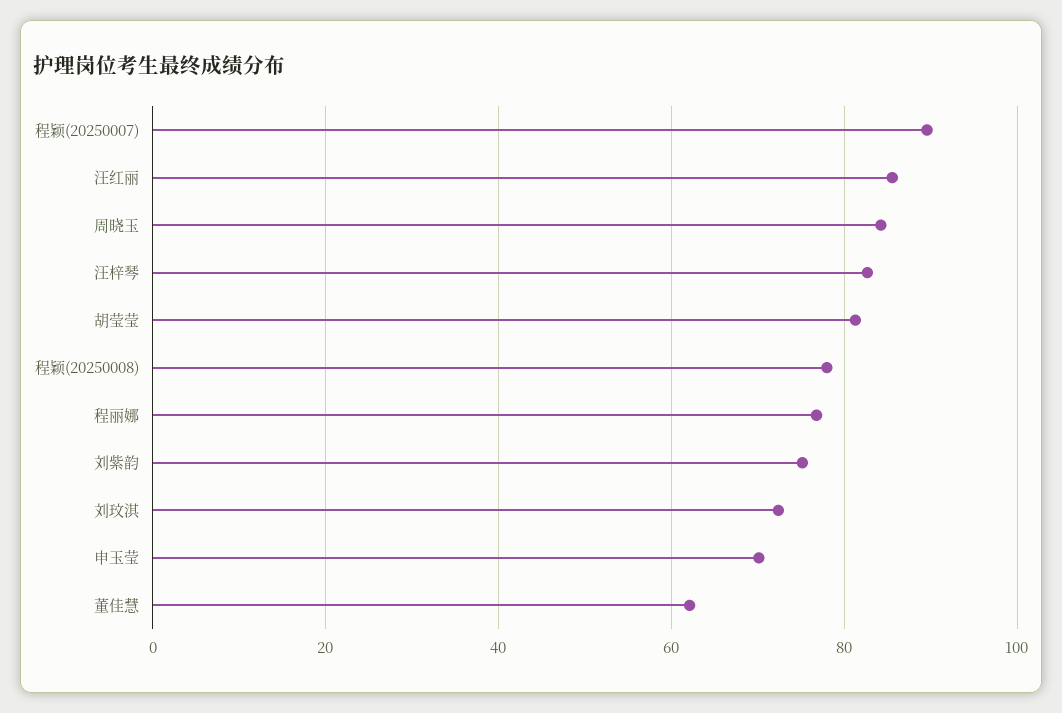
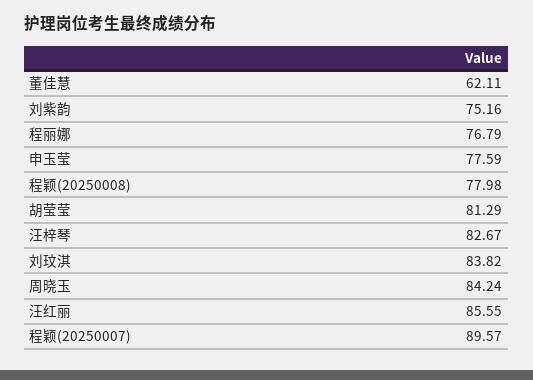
  {
    "程颖(20250007)": 89.57,
    "汪红丽": 85.55,
    "周晓玉": 84.24,
    "汪梓琴": 82.67,
    "胡莹莹": 81.29,
    "程颖(20250008)": 77.98,
    "程丽娜": 76.79,
    "刘紫韵": 75.16,
-   "刘玟淇": 72,
+   "刘玟淇": 83.82,
-   "申玉莹": 70,
+   "申玉莹": 77.59,
    "董佳慧": 62.11
  }

